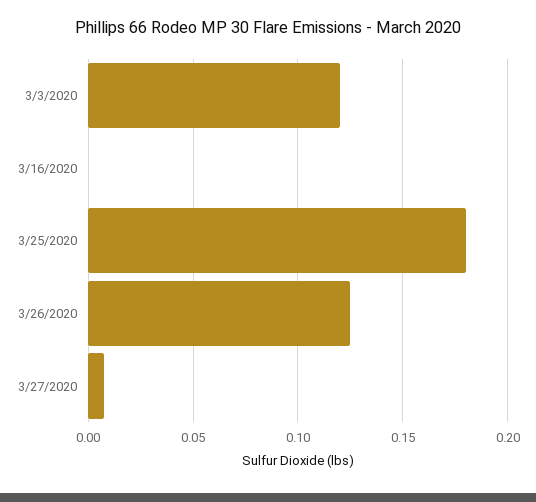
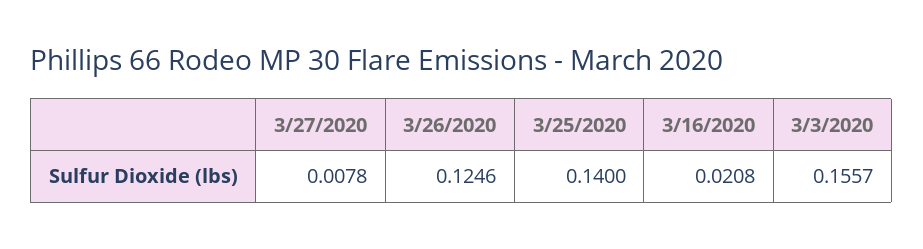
  {
-   "3/3/2020": 0.12,
+   "3/3/2020": 0.1557,
-   "3/16/2020": 0,
+   "3/16/2020": 0.0208,
-   "3/25/2020": 0.18,
+   "3/25/2020": 0.14,
    "3/26/2020": 0.1246,
    "3/27/2020": 0.0078
  }

